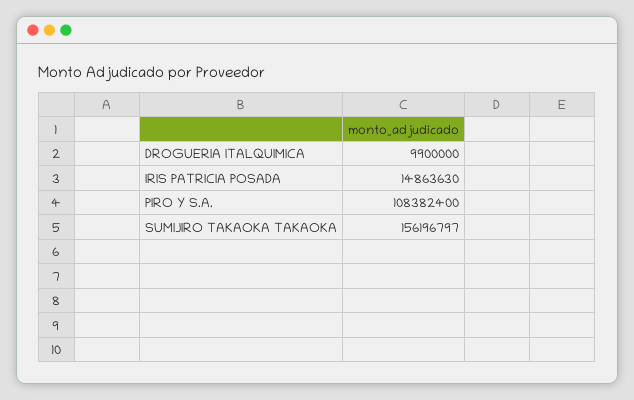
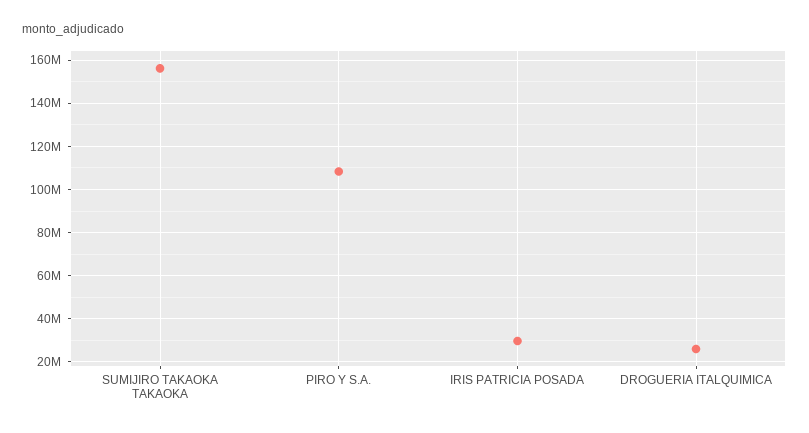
  {
-   "DROGUERIA ITALQUIMICA": 9900000,
+   "DROGUERIA ITALQUIMICA": 25000000,
-   "IRIS PATRICIA POSADA": 14863630,
+   "IRIS PATRICIA POSADA": 30000000,
    "PIRO Y S.A.": 108382400,
    "SUMIJIRO TAKAOKA TAKAOKA": 156196797
  }

